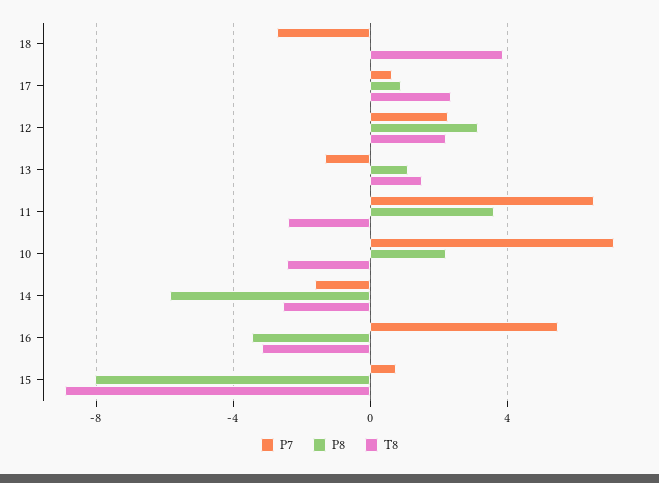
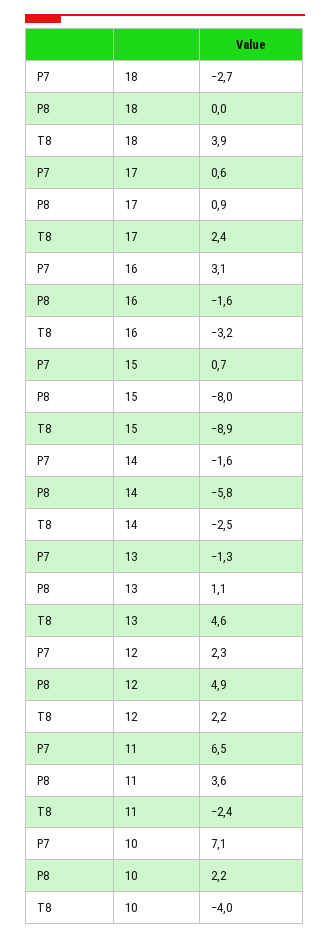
  {
    "P7": {
      "18": -2.7,
      "17": 0.6,
      "12": 2.3,
      "13": -1.3,
      "11": 6.5,
      "10": 7.1,
      "14": -1.6,
-     "16": 5.5,
+     "16": 3.1,
      "15": 0.7
    },
    "P8": {
      "18": 0,
      "17": 0.9,
-     "12": 3,
+     "12": 4.9,
      "13": 1.1,
      "11": 3.6,
      "10": 2.2,
      "14": -5.8,
-     "16": -3.5,
+     "16": -1.6,
      "15": -8
    },
    "T8": {
      "18": 3.9,
      "17": 2.4,
      "12": 2.2,
-     "13": 1.5,
+     "13": 4.6,
      "11": -2.4,
-     "10": -2.5,
+     "10": -4,
      "14": -2.5,
      "16": -3.2,
      "15": -8.9
    }
  }

